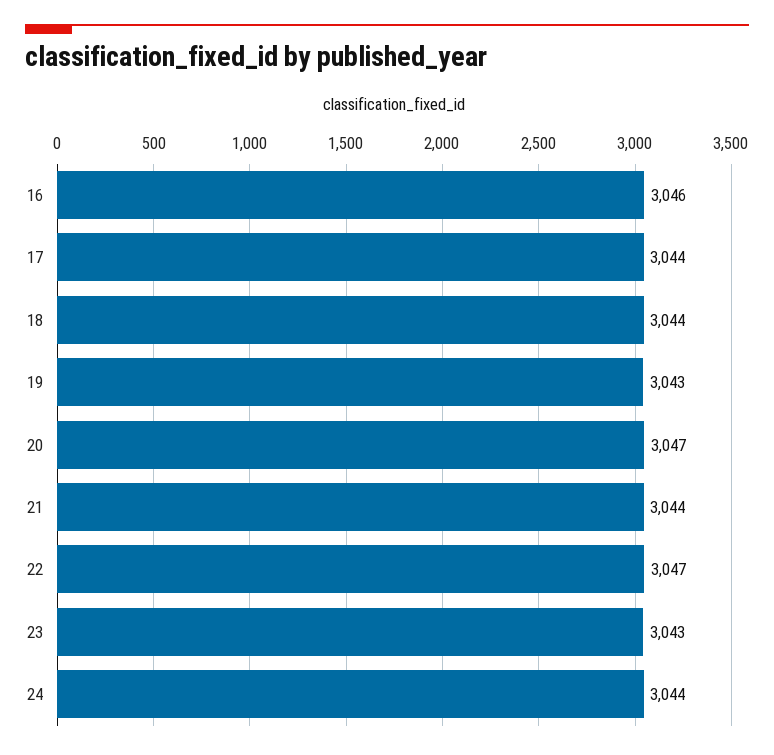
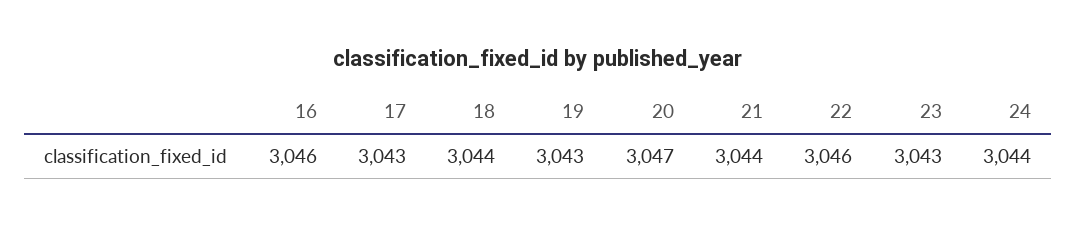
  {
    "16": 3046,
-   "17": 3044,
+   "17": 3043,
    "18": 3044,
    "19": 3043,
    "20": 3047,
    "21": 3044,
-   "22": 3047,
+   "22": 3046,
    "23": 3043,
    "24": 3044
  }

